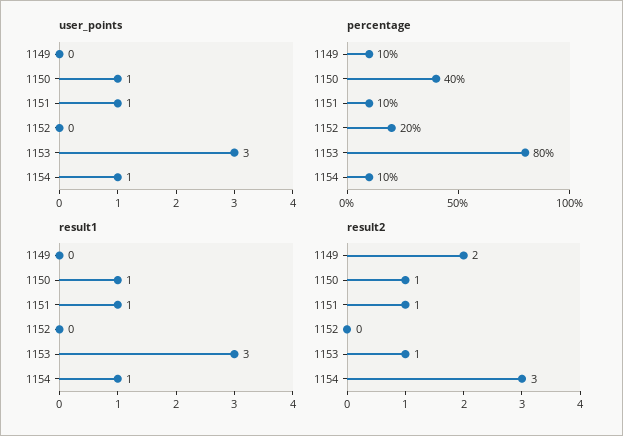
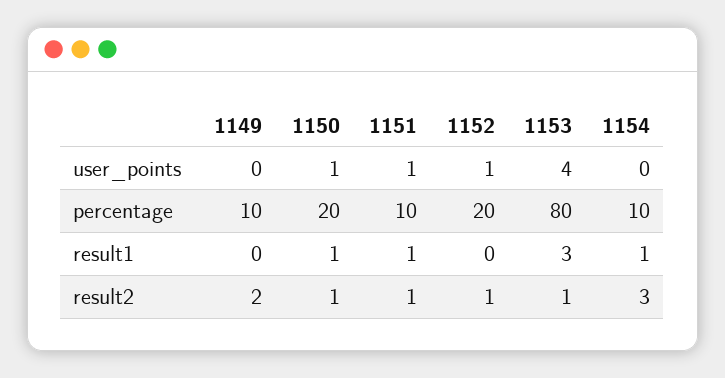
  {
    "user_points": {
      "1149": 0,
      "1150": 1,
      "1151": 1,
-     "1152": 0,
+     "1152": 1,
-     "1153": 3,
+     "1153": 4,
-     "1154": 1
+     "1154": 0
    },
    "percentage": {
      "1149": 10,
-     "1150": 40,
+     "1150": 20,
      "1151": 10,
      "1152": 20,
      "1153": 80,
      "1154": 10
    },
    "result1": {
      "1149": 0,
      "1150": 1,
      "1151": 1,
      "1152": 0,
      "1153": 3,
      "1154": 1
    },
    "result2": {
      "1149": 2,
      "1150": 1,
      "1151": 1,
-     "1152": 0,
+     "1152": 1,
      "1153": 1,
      "1154": 3
    }
  }

